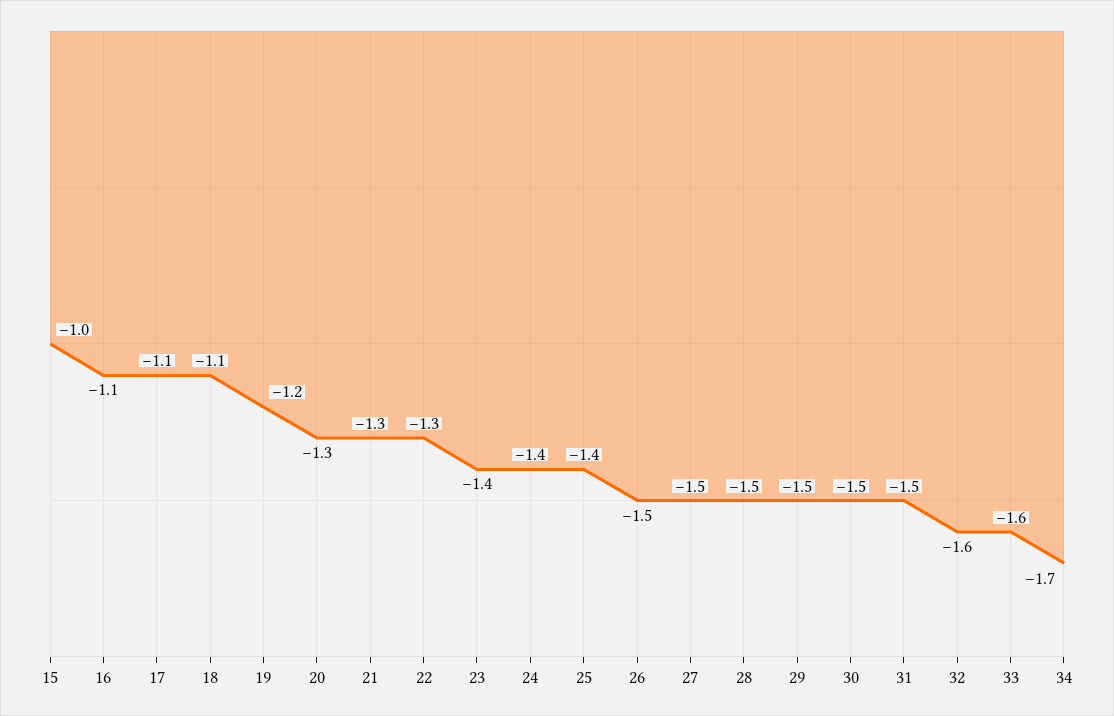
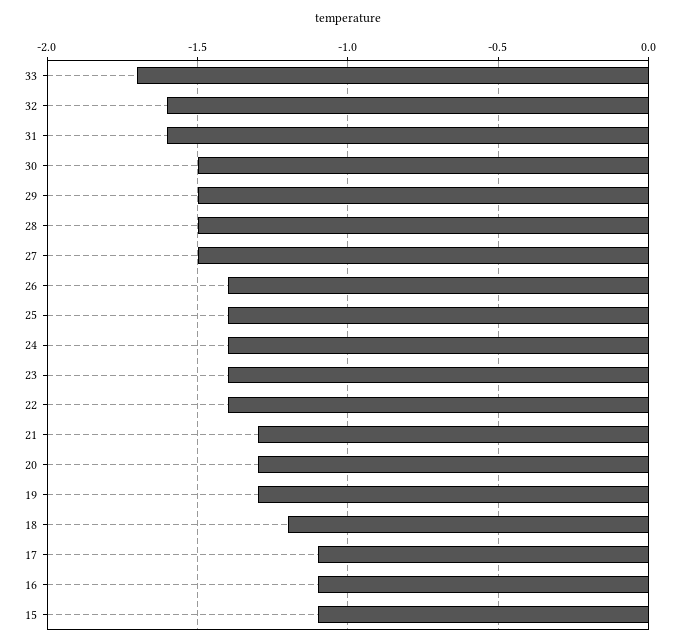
  {
-   "15": -1,
+   "15": -1.1,
    "16": -1.1,
    "17": -1.1,
-   "18": -1.1,
+   "18": -1.2,
-   "19": -1.2,
+   "19": -1.3,
    "20": -1.3,
    "21": -1.3,
-   "22": -1.3,
+   "22": -1.4,
    "23": -1.4,
    "24": -1.4,
    "25": -1.4,
-   "26": -1.5,
+   "26": -1.4,
    "27": -1.5,
    "28": -1.5,
    "29": -1.5,
    "30": -1.5,
-   "31": -1.5,
+   "31": -1.6,
    "32": -1.6,
-   "33": -1.6,
+   "33": -1.7
-   "34": -1.7
  }

